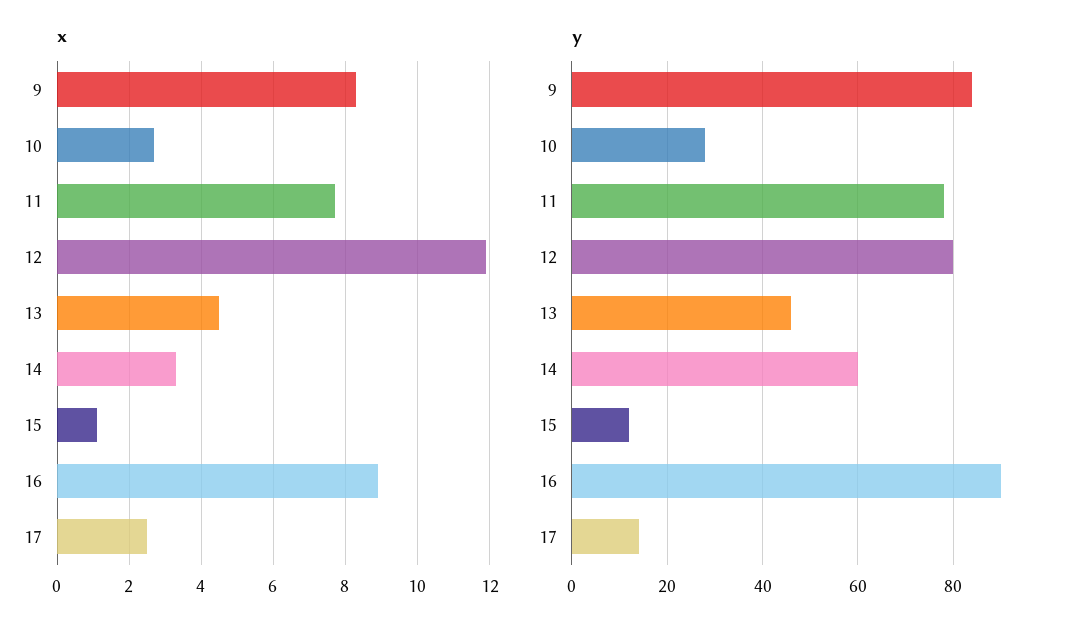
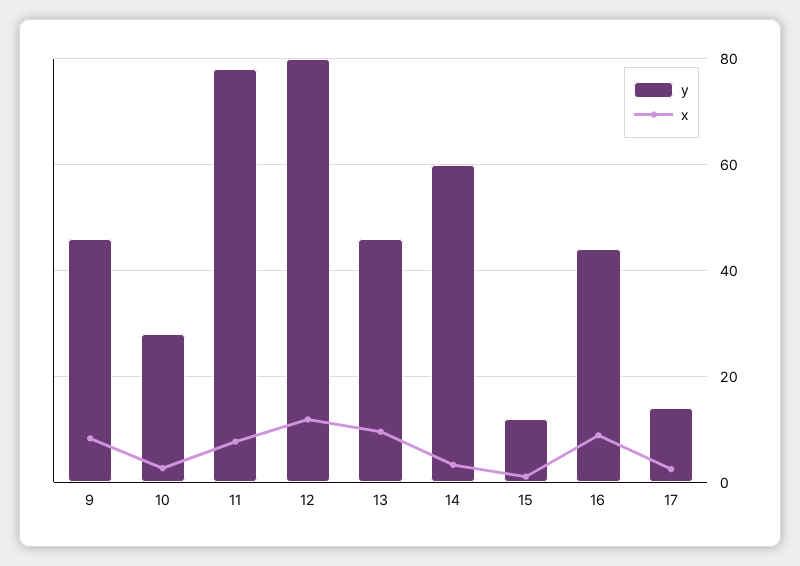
  {
    "x": {
      "9": 8.5,
      "10": 2.5,
      "11": 7.5,
      "12": 12,
-     "13": 4.5,
+     "13": 10,
      "14": 3.5,
      "15": 1,
      "16": 9,
      "17": 2.5
    },
    "y": {
-     "9": 85,
+     "9": 46,
      "10": 28,
      "11": 78,
      "12": 80,
      "13": 46,
      "14": 60,
      "15": 12,
-     "16": 90,
+     "16": 44,
      "17": 14
    }
  }

